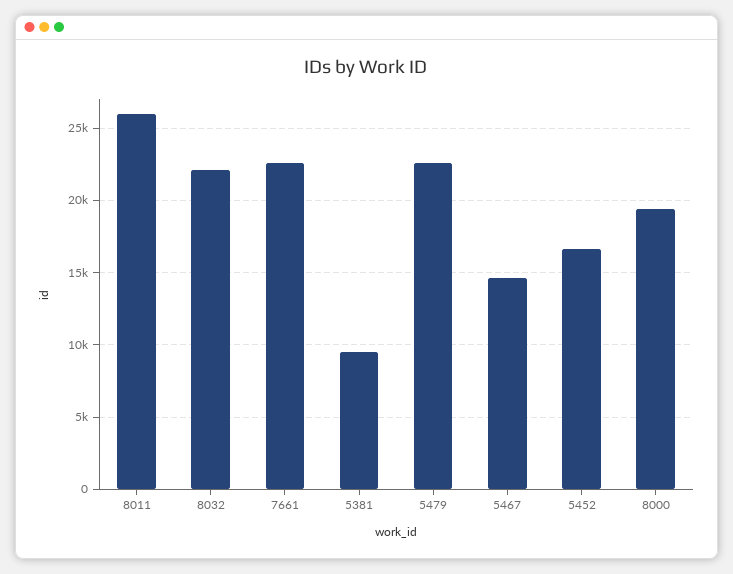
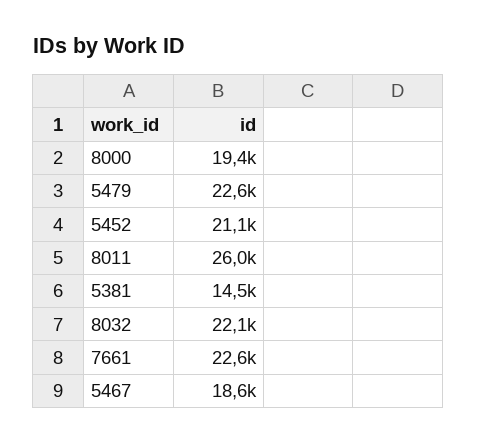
  {
    "8011": 26000,
    "8032": 22100,
    "7661": 22600,
-   "5381": 9500,
+   "5381": 14500,
    "5479": 22600,
-   "5467": 14500,
+   "5467": 18600,
-   "5452": 16500,
+   "5452": 21100,
    "8000": 19400
  }

